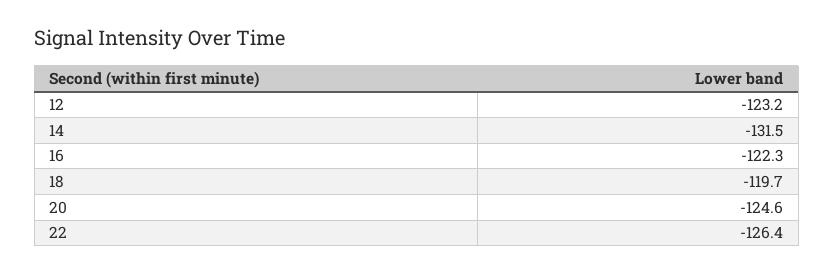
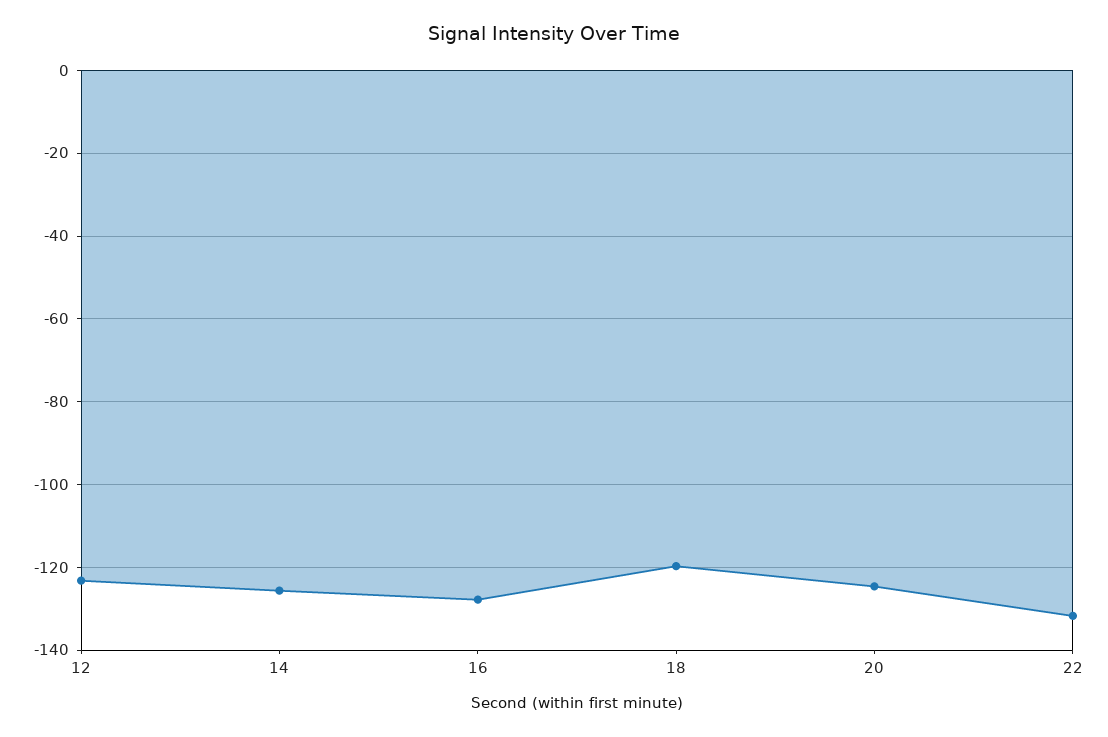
  {
    "12": -123.2,
-   "14": -131.5,
+   "14": -126,
-   "16": -122.3,
+   "16": -128,
    "18": -119.7,
    "20": -124.6,
-   "22": -126.4
+   "22": -132
  }

